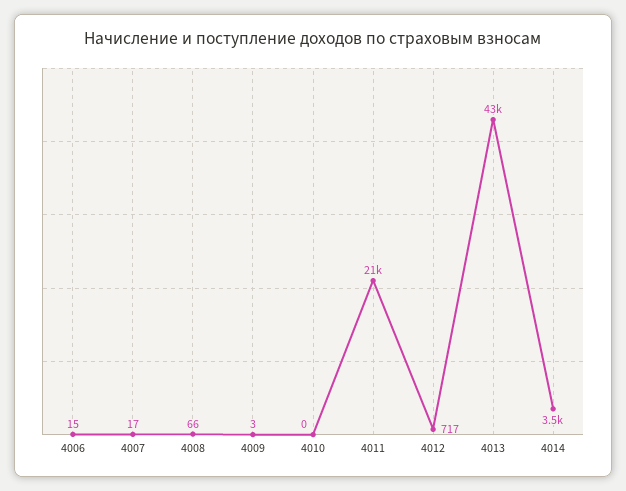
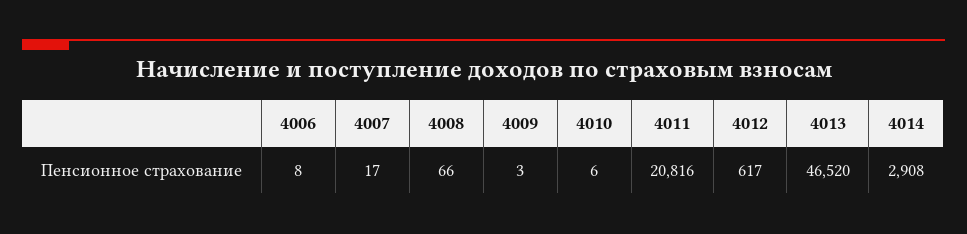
  {
-   "4006": 15,
+   "4006": 8,
    "4007": 17,
    "4008": 66,
    "4009": 3,
-   "4010": 0,
+   "4010": 6,
    "4011": 20816,
-   "4012": 717,
+   "4012": 617,
-   "4013": 43000,
+   "4013": 46520,
-   "4014": 3500
+   "4014": 2908
  }

